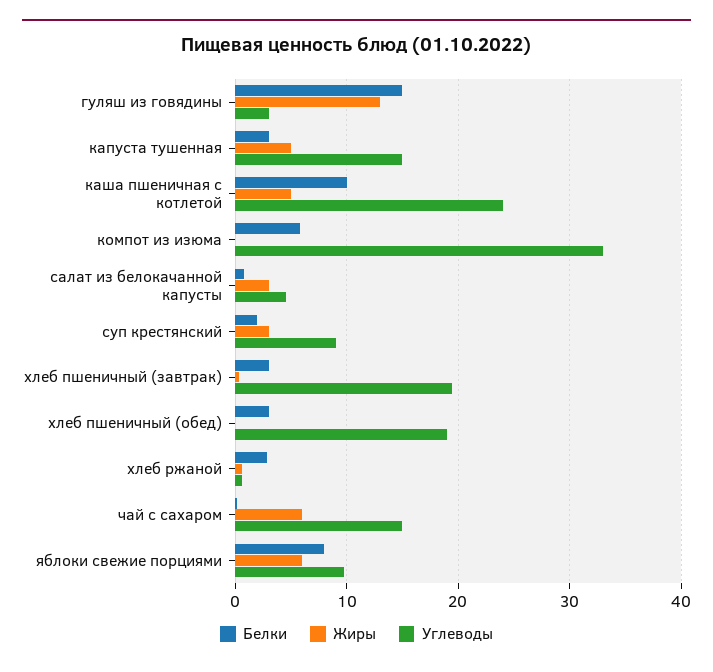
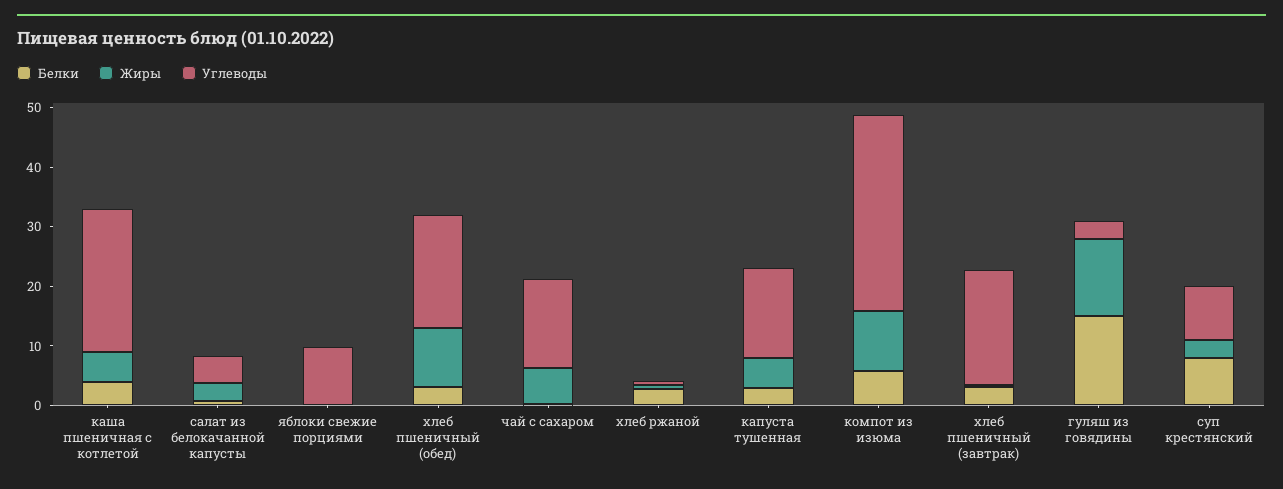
  {
    "Белки": {
      "гуляш из говядины": 15,
      "капуста тушенная": 3,
-     "каша пшеничная с котлетой": 10,
+     "каша пшеничная с котлетой": 4,
      "компот из изюма": 6,
      "салат из белокачанной капусты": 1,
-     "суп крестянский": 2,
+     "суп крестянский": 8,
      "хлеб пшеничный (завтрак)": 3,
      "хлеб пшеничный (обед)": 3,
      "хлеб ржаной": 3,
      "чай с сахаром": 0,
-     "яблоки свежие порциями": 8
+     "яблоки свежие порциями": 0
    },
    "Жиры": {
      "гуляш из говядины": 13,
      "капуста тушенная": 5,
      "каша пшеничная с котлетой": 5,
-     "компот из изюма": 0,
+     "компот из изюма": 10,
      "салат из белокачанной капусты": 3,
      "суп крестянский": 3,
      "хлеб пшеничный (завтрак)": 0,
-     "хлеб пшеничный (обед)": 0,
+     "хлеб пшеничный (обед)": 10,
      "хлеб ржаной": 1,
      "чай с сахаром": 6,
-     "яблоки свежие порциями": 6
+     "яблоки свежие порциями": 0
    },
    "Углеводы": {
      "гуляш из говядины": 3,
      "капуста тушенная": 15,
      "каша пшеничная с котлетой": 24,
      "компот из изюма": 33,
      "салат из белокачанной капусты": 5,
      "суп крестянский": 9,
      "хлеб пшеничный (завтрак)": 19,
      "хлеб пшеничный (обед)": 19,
      "хлеб ржаной": 1,
      "чай с сахаром": 15,
      "яблоки свежие порциями": 10
    }
  }

